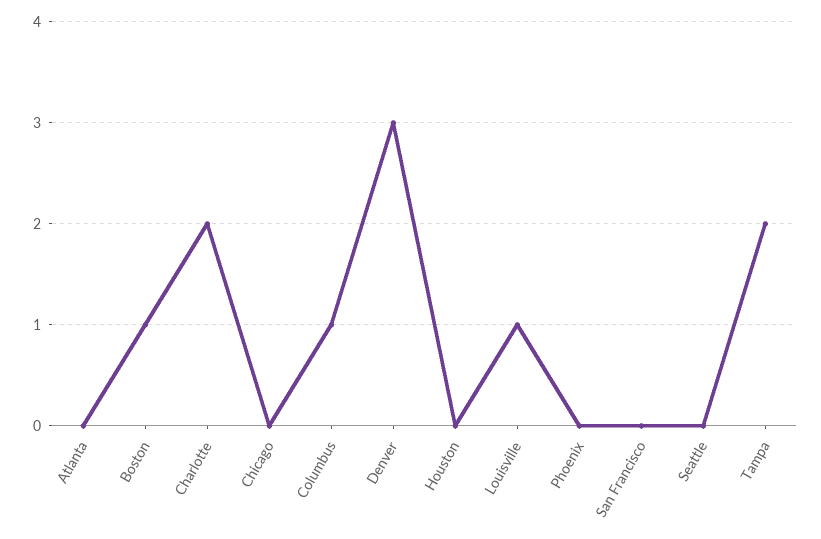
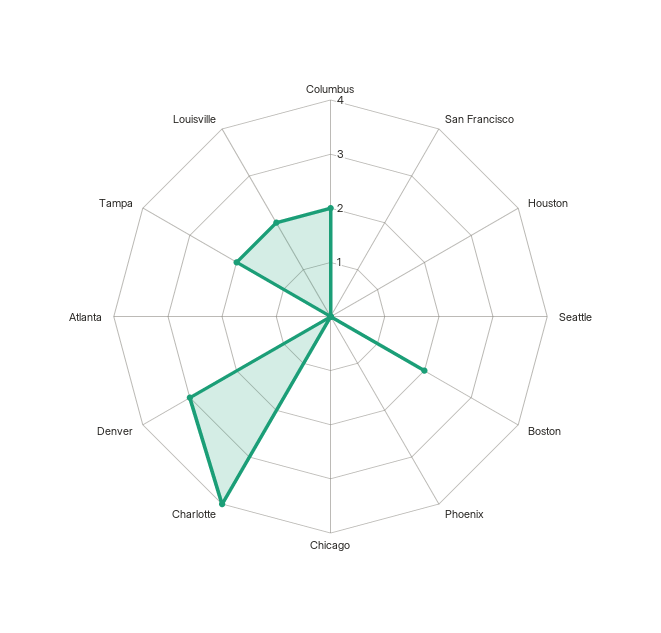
  {
    "Atlanta": 0,
-   "Boston": 1,
+   "Boston": 2,
-   "Charlotte": 2,
+   "Charlotte": 4,
    "Chicago": 0,
-   "Columbus": 1,
+   "Columbus": 2,
    "Denver": 3,
    "Houston": 0,
-   "Louisville": 1,
+   "Louisville": 2,
    "Phoenix": 0,
    "San Francisco": 0,
    "Seattle": 0,
    "Tampa": 2
  }

